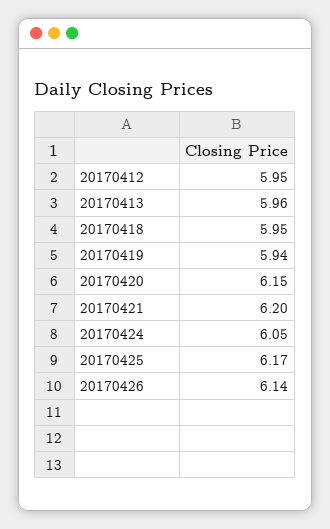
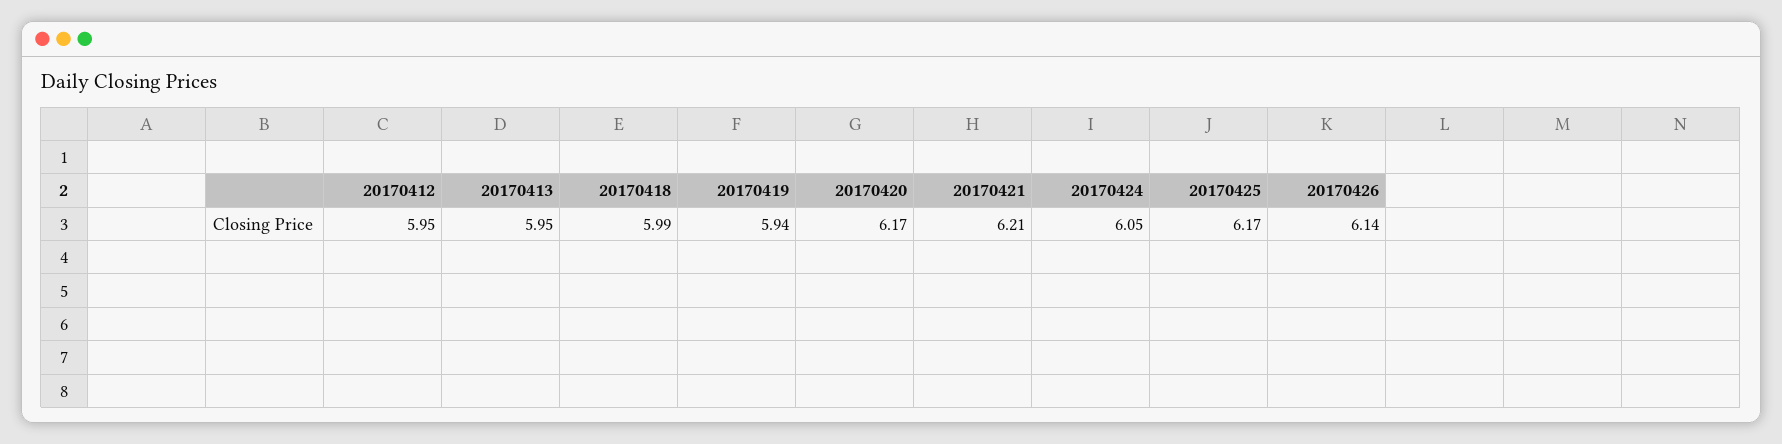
  {
    "20170412": 5.95,
-   "20170413": 5.96,
+   "20170413": 5.95,
-   "20170418": 5.95,
+   "20170418": 5.99,
    "20170419": 5.94,
-   "20170420": 6.15,
+   "20170420": 6.17,
-   "20170421": 6.2,
+   "20170421": 6.21,
    "20170424": 6.05,
    "20170425": 6.17,
    "20170426": 6.14
  }

